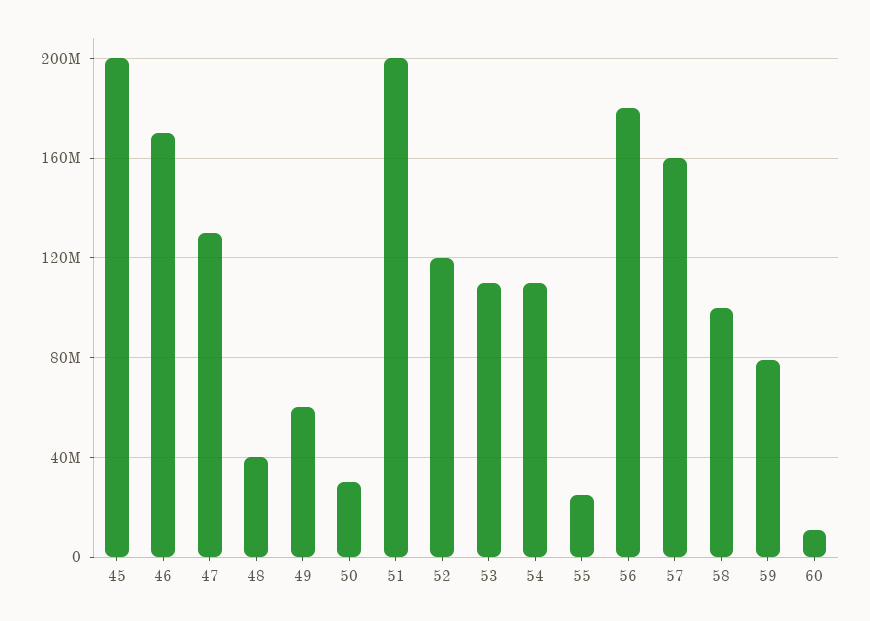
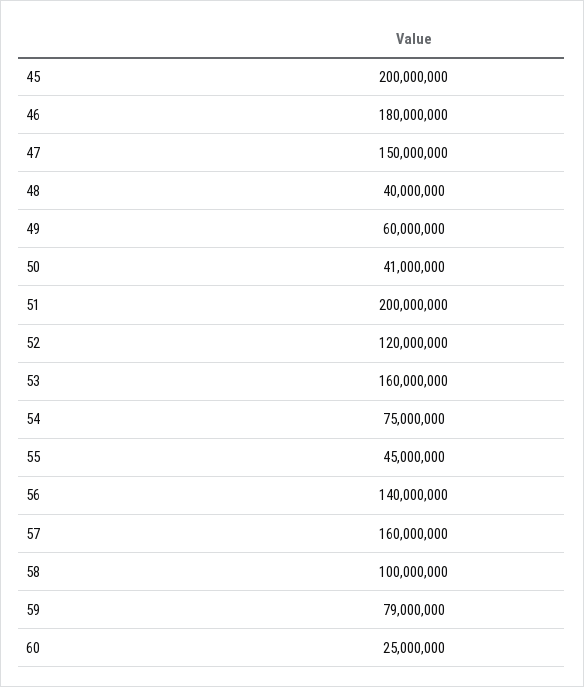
  {
    "45": 200000000,
-   "46": 170000000,
+   "46": 180000000,
-   "47": 130000000,
+   "47": 150000000,
    "48": 40000000,
    "49": 60000000,
-   "50": 30000000,
+   "50": 41000000,
    "51": 200000000,
    "52": 120000000,
-   "53": 110000000,
+   "53": 160000000,
-   "54": 110000000,
+   "54": 75000000,
-   "55": 25000000,
+   "55": 45000000,
-   "56": 180000000,
+   "56": 140000000,
    "57": 160000000,
    "58": 100000000,
    "59": 79000000,
-   "60": 10000000
+   "60": 25000000
  }

